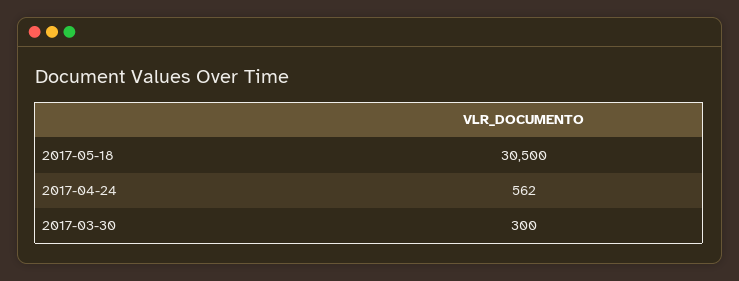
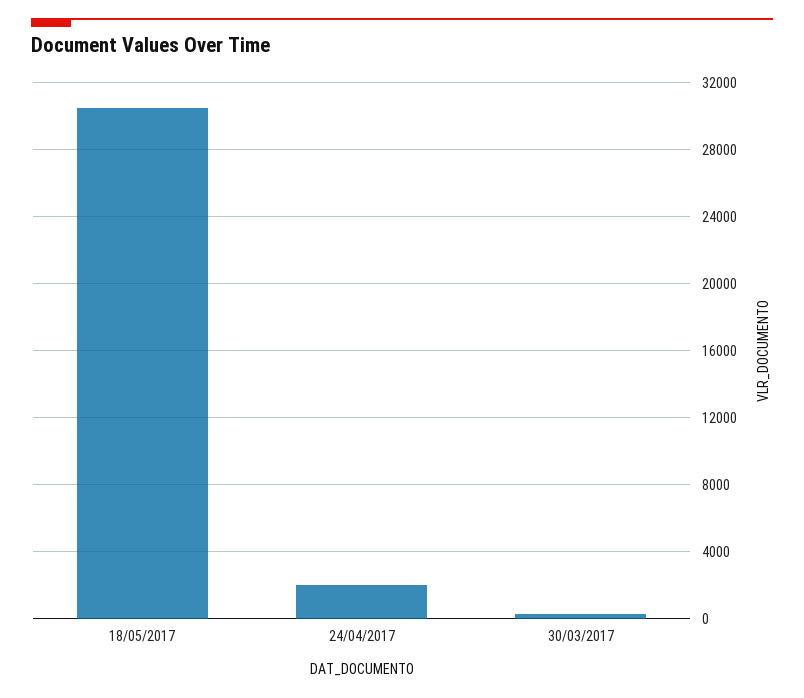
  {
    "2017-05-18": 30500,
-   "2017-04-24": 562,
+   "2017-04-24": 2000,
    "2017-03-30": 300
  }

